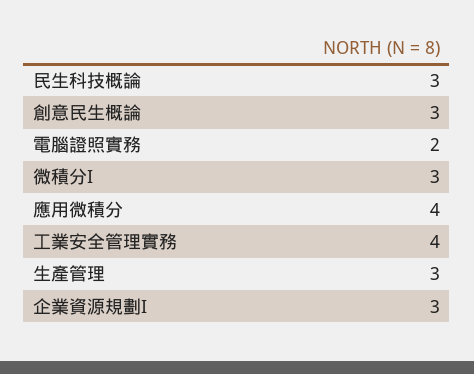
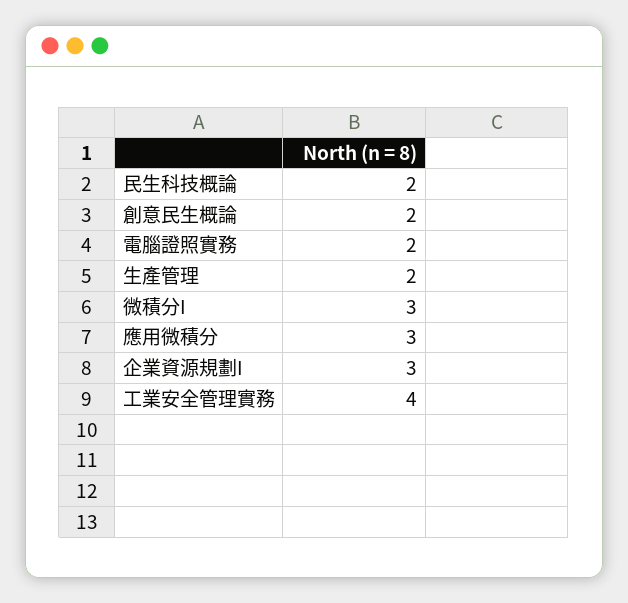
  {
-   "民生科技概論": 3,
+   "民生科技概論": 2,
-   "創意民生概論": 3,
+   "創意民生概論": 2,
    "電腦證照實務": 2,
    "微積分I": 3,
-   "應用微積分": 4,
+   "應用微積分": 3,
    "工業安全管理實務": 4,
-   "生產管理": 3,
+   "生產管理": 2,
    "企業資源規劃I": 3
  }

